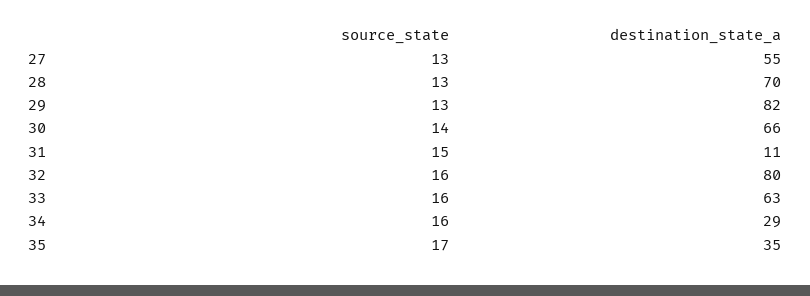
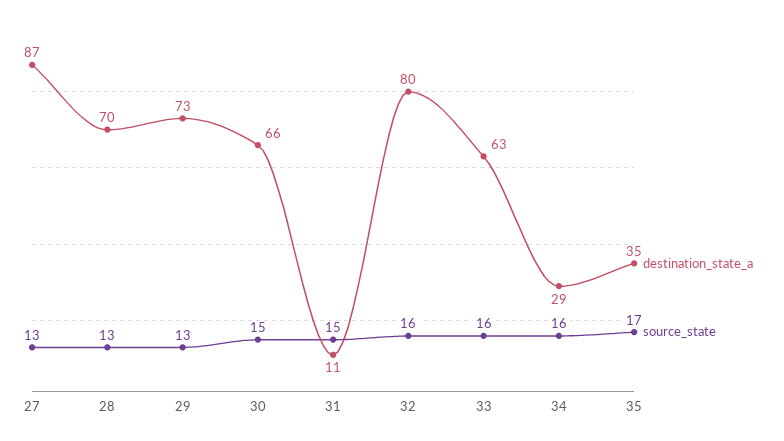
  {
    "source_state": {
      "27": 13,
      "28": 13,
      "29": 13,
-     "30": 14,
+     "30": 15,
      "31": 15,
      "32": 16,
      "33": 16,
      "34": 16,
      "35": 17
    },
    "destination_state_a": {
-     "27": 55,
+     "27": 87,
      "28": 70,
-     "29": 82,
+     "29": 73,
      "30": 66,
      "31": 11,
      "32": 80,
      "33": 63,
      "34": 29,
      "35": 35
    }
  }

